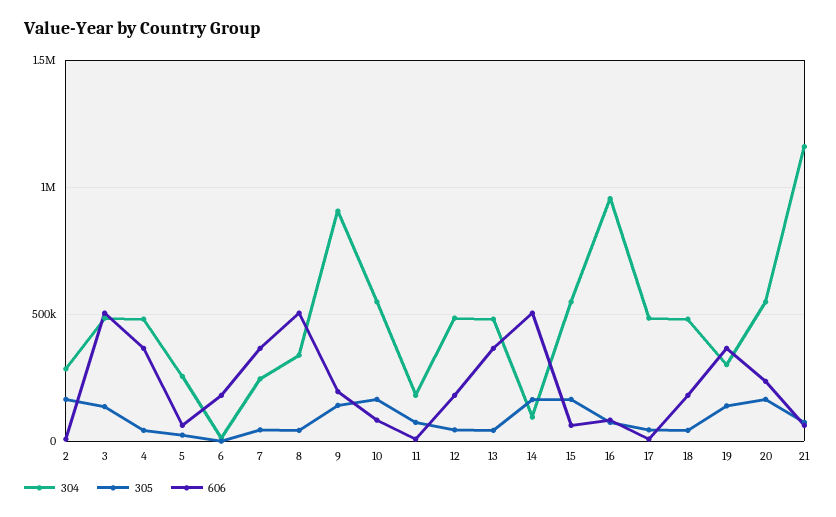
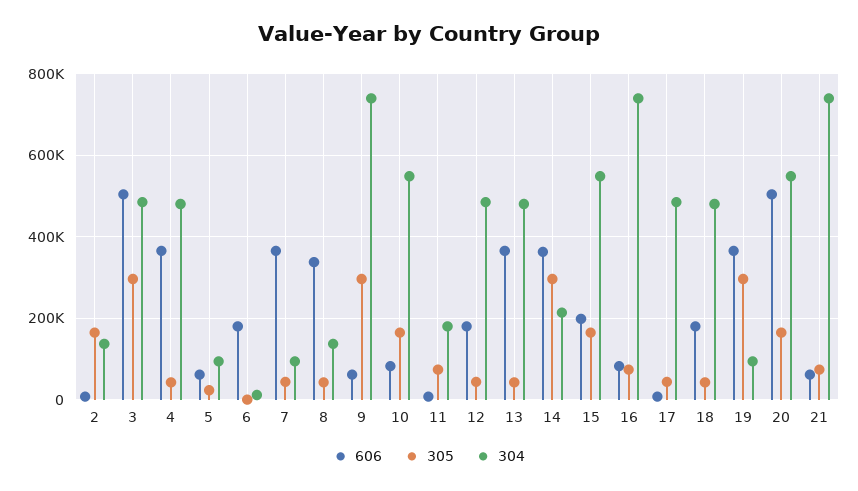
  {
    "304": {
-     "2": 300000,
+     "2": 140000,
      "3": 480000,
      "4": 480000,
-     "5": 250000,
+     "5": 100000,
      "6": 20000,
-     "7": 250000,
+     "7": 100000,
-     "8": 350000,
+     "8": 140000,
-     "9": 900000,
+     "9": 740000,
      "10": 540000,
      "11": 180000,
      "12": 480000,
      "13": 480000,
-     "14": 100000,
+     "14": 220000,
      "15": 540000,
-     "16": 950000,
+     "16": 740000,
      "17": 480000,
      "18": 480000,
-     "19": 300000,
+     "19": 100000,
      "20": 540000,
-     "21": 1150000
+     "21": 740000
    },
    "305": {
      "2": 160000,
-     "3": 150000,
+     "3": 300000,
      "4": 40000,
      "5": 20000,
      "6": 0,
      "7": 40000,
      "8": 40000,
-     "9": 150000,
+     "9": 300000,
      "10": 160000,
      "11": 80000,
      "12": 40000,
      "13": 40000,
-     "14": 150000,
+     "14": 300000,
      "15": 160000,
      "16": 80000,
      "17": 40000,
      "18": 40000,
-     "19": 150000,
+     "19": 300000,
      "20": 160000,
      "21": 80000
    },
    "606": {
      "2": 0,
      "3": 500000,
      "4": 360000,
      "5": 60000,
      "6": 180000,
      "7": 360000,
-     "8": 500000,
+     "8": 340000,
-     "9": 200000,
+     "9": 60000,
      "10": 80000,
      "11": 0,
      "12": 180000,
      "13": 360000,
-     "14": 500000,
+     "14": 360000,
-     "15": 50000,
+     "15": 200000,
      "16": 80000,
      "17": 0,
      "18": 180000,
      "19": 360000,
-     "20": 250000,
+     "20": 500000,
      "21": 60000
    }
  }

